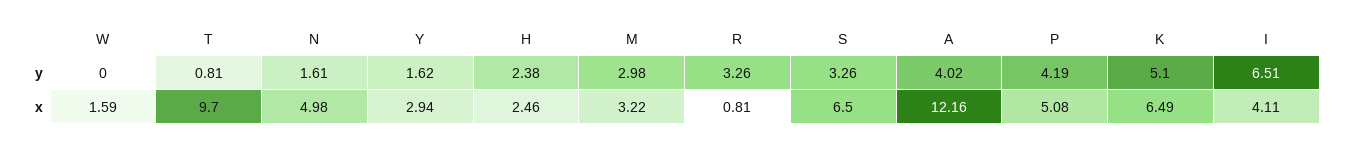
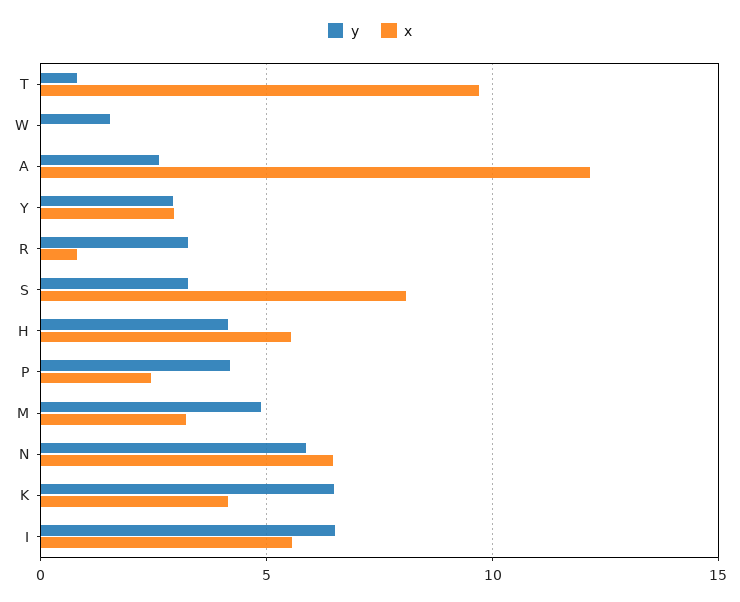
  {
    "y": {
-     "W": 0,
+     "W": 1.5,
      "T": 0.81,
-     "N": 1.61,
+     "N": 6,
-     "Y": 1.62,
+     "Y": 3,
-     "H": 2.38,
+     "H": 4,
-     "M": 2.98,
+     "M": 5,
      "R": 3.26,
      "S": 3.26,
-     "A": 4.02,
+     "A": 2.5,
      "P": 4.19,
-     "K": 5.1,
+     "K": 6.5,
      "I": 6.51
    },
    "x": {
-     "W": 1.59,
+     "W": 0,
      "T": 9.7,
-     "N": 4.98,
+     "N": 6.5,
      "Y": 2.94,
-     "H": 2.46,
+     "H": 5.5,
      "M": 3.22,
      "R": 0.81,
-     "S": 6.5,
+     "S": 8,
      "A": 12.16,
-     "P": 5.08,
+     "P": 2.5,
-     "K": 6.49,
+     "K": 4,
-     "I": 4.11
+     "I": 5.5
    }
  }

